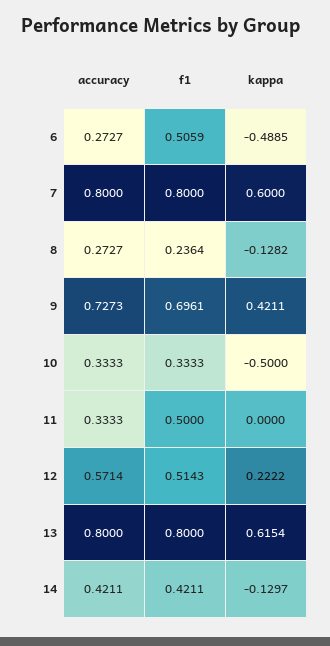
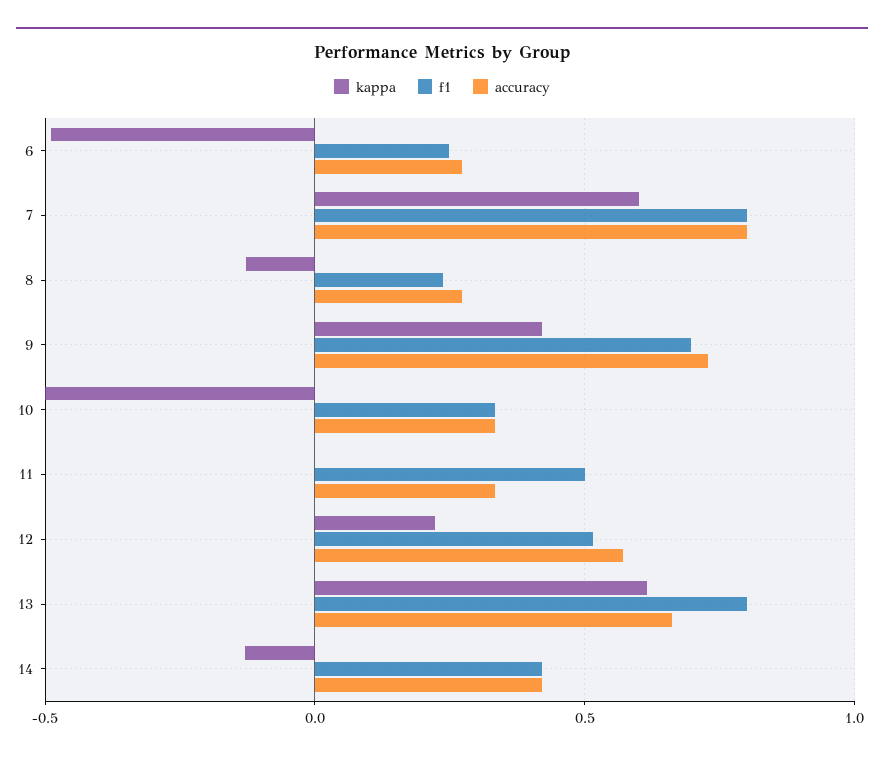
  {
    "accuracy": {
      "6": 0.2727,
      "7": 0.8,
      "8": 0.2727,
      "9": 0.7273,
      "10": 0.3333,
      "11": 0.3333,
      "12": 0.5714,
-     "13": 0.8,
+     "13": 0.65,
      "14": 0.4211
    },
    "f1": {
-     "6": 0.5059,
+     "6": 0.25,
      "7": 0.8,
      "8": 0.2364,
      "9": 0.6961,
      "10": 0.3333,
      "11": 0.5,
      "12": 0.5143,
      "13": 0.8,
      "14": 0.4211
    },
    "kappa": {
      "6": -0.4885,
      "7": 0.6,
      "8": -0.1282,
      "9": 0.4211,
      "10": -0.5,
      "11": 0,
      "12": 0.2222,
      "13": 0.6154,
      "14": -0.1297
    }
  }

